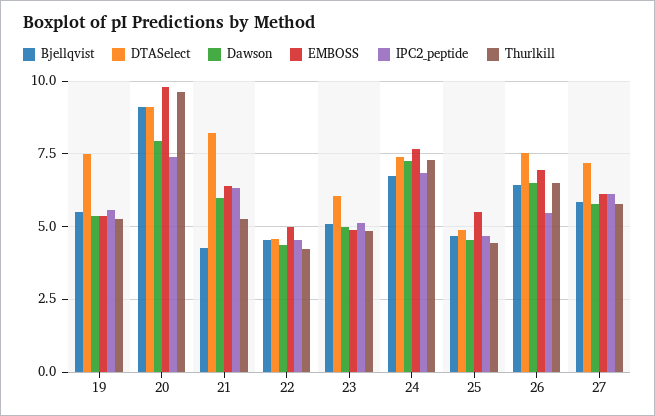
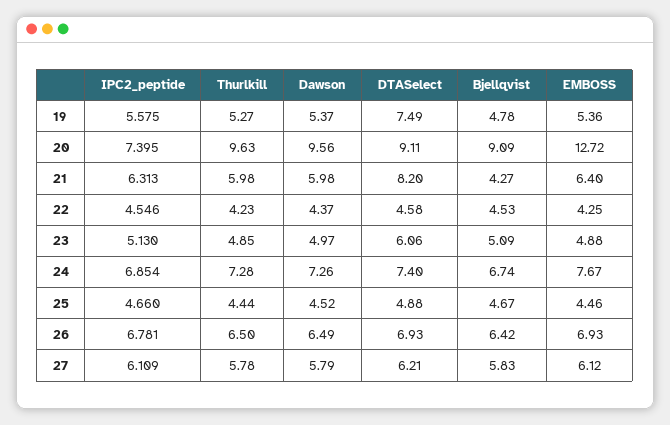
  {
    "Bjellqvist": {
-     "19": 5.5,
+     "19": 4.78,
      "20": 9.09,
      "21": 4.27,
      "22": 4.53,
      "23": 5.09,
      "24": 6.74,
      "25": 4.67,
      "26": 6.42,
      "27": 5.83
    },
    "DTASelect": {
      "19": 7.49,
      "20": 9.11,
      "21": 8.2,
      "22": 4.58,
      "23": 6.06,
      "24": 7.4,
      "25": 4.88,
-     "26": 7.5,
+     "26": 6.93,
-     "27": 7.25
+     "27": 6.21
    },
    "Dawson": {
      "19": 5.37,
-     "20": 8,
+     "20": 9.56,
      "21": 5.98,
      "22": 4.37,
      "23": 4.97,
      "24": 7.26,
      "25": 4.52,
      "26": 6.49,
      "27": 5.79
    },
    "EMBOSS": {
      "19": 5.36,
-     "20": 9.75,
+     "20": 12.72,
      "21": 6.4,
-     "22": 5,
+     "22": 4.25,
      "23": 4.88,
      "24": 7.67,
-     "25": 5.5,
+     "25": 4.46,
      "26": 6.93,
      "27": 6.12
    },
    "IPC2_peptide": {
      "19": 5.575,
      "20": 7.395,
      "21": 6.313,
      "22": 4.546,
      "23": 5.13,
      "24": 6.854,
      "25": 4.66,
-     "26": 5.5,
+     "26": 6.781,
      "27": 6.109
    },
    "Thurlkill": {
      "19": 5.27,
      "20": 9.63,
-     "21": 5.25,
+     "21": 5.98,
      "22": 4.23,
      "23": 4.85,
      "24": 7.28,
      "25": 4.44,
      "26": 6.5,
      "27": 5.78
    }
  }

